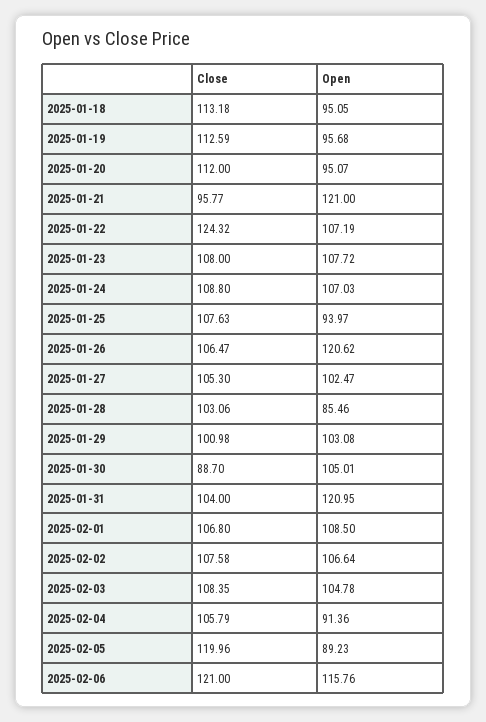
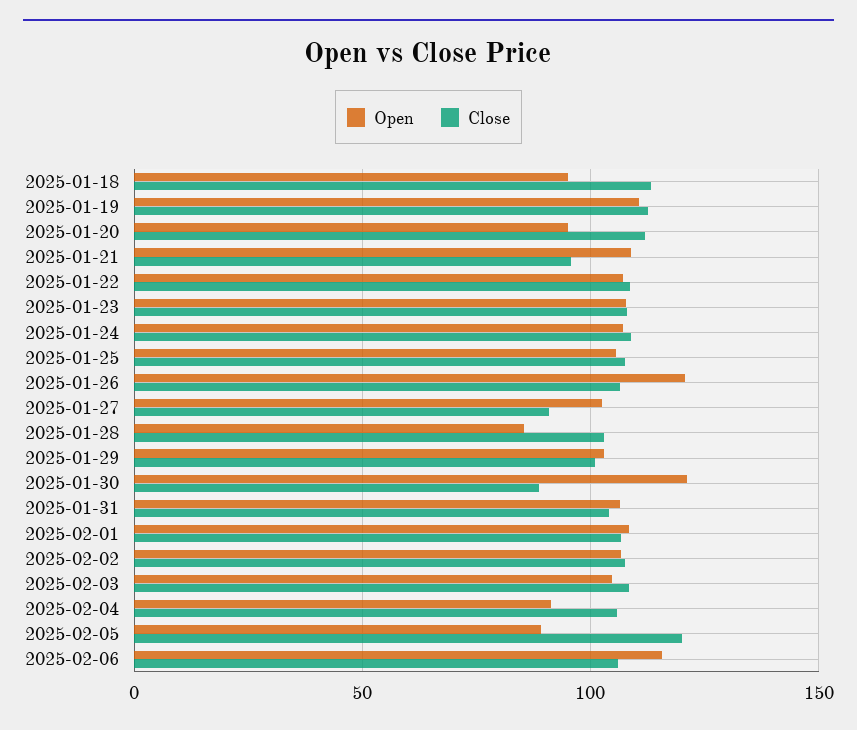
  {
    "Close": {
      "2025-01-18": 113.18,
      "2025-01-19": 112.59,
      "2025-01-20": 112,
      "2025-01-21": 95.77,
-     "2025-01-22": 124.32,
+     "2025-01-22": 110,
      "2025-01-23": 108,
      "2025-01-24": 108.8,
      "2025-01-25": 107.63,
      "2025-01-26": 106.47,
-     "2025-01-27": 105.3,
+     "2025-01-27": 90,
      "2025-01-28": 103.06,
      "2025-01-29": 100.98,
      "2025-01-30": 88.7,
      "2025-01-31": 104,
      "2025-02-01": 106.8,
      "2025-02-02": 107.58,
      "2025-02-03": 108.35,
      "2025-02-04": 105.79,
      "2025-02-05": 119.96,
-     "2025-02-06": 121
+     "2025-02-06": 105
    },
    "Open": {
      "2025-01-18": 95.05,
-     "2025-01-19": 95.68,
+     "2025-01-19": 110,
      "2025-01-20": 95.07,
-     "2025-01-21": 121,
+     "2025-01-21": 110,
      "2025-01-22": 107.19,
      "2025-01-23": 107.72,
      "2025-01-24": 107.03,
-     "2025-01-25": 93.97,
+     "2025-01-25": 105,
      "2025-01-26": 120.62,
      "2025-01-27": 102.47,
      "2025-01-28": 85.46,
      "2025-01-29": 103.08,
-     "2025-01-30": 105.01,
+     "2025-01-30": 120,
-     "2025-01-31": 120.95,
+     "2025-01-31": 105,
      "2025-02-01": 108.5,
      "2025-02-02": 106.64,
      "2025-02-03": 104.78,
      "2025-02-04": 91.36,
      "2025-02-05": 89.23,
      "2025-02-06": 115.76
    }
  }

